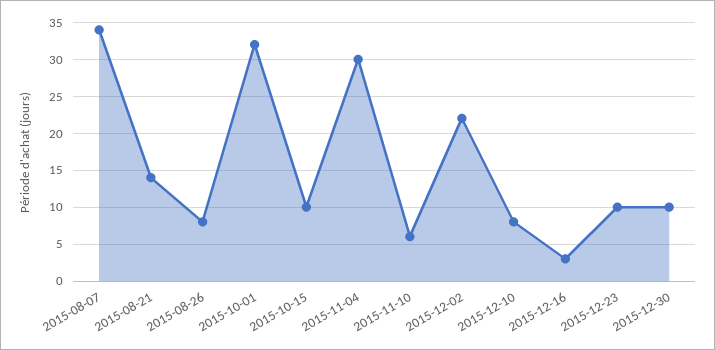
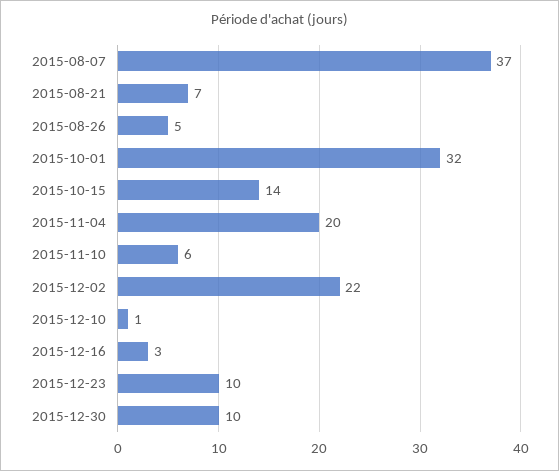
  {
-   "2015-08-07": 34,
+   "2015-08-07": 37,
-   "2015-08-21": 14,
+   "2015-08-21": 7,
-   "2015-08-26": 8,
+   "2015-08-26": 5,
    "2015-10-01": 32,
-   "2015-10-15": 10,
+   "2015-10-15": 14,
-   "2015-11-04": 30,
+   "2015-11-04": 20,
    "2015-11-10": 6,
    "2015-12-02": 22,
-   "2015-12-10": 8,
+   "2015-12-10": 1,
    "2015-12-16": 3,
    "2015-12-23": 10,
    "2015-12-30": 10
  }

